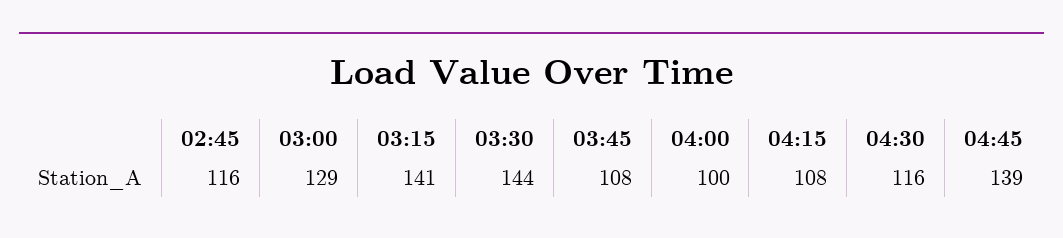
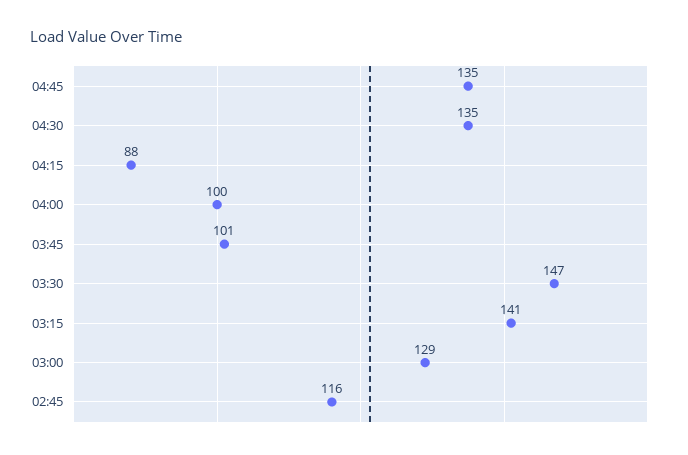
  {
    "02:45": 116,
    "03:00": 129,
    "03:15": 141,
-   "03:30": 144,
+   "03:30": 147,
-   "03:45": 108,
+   "03:45": 101,
    "04:00": 100,
-   "04:15": 108,
+   "04:15": 88,
-   "04:30": 116,
+   "04:30": 135,
-   "04:45": 139
+   "04:45": 135
  }

